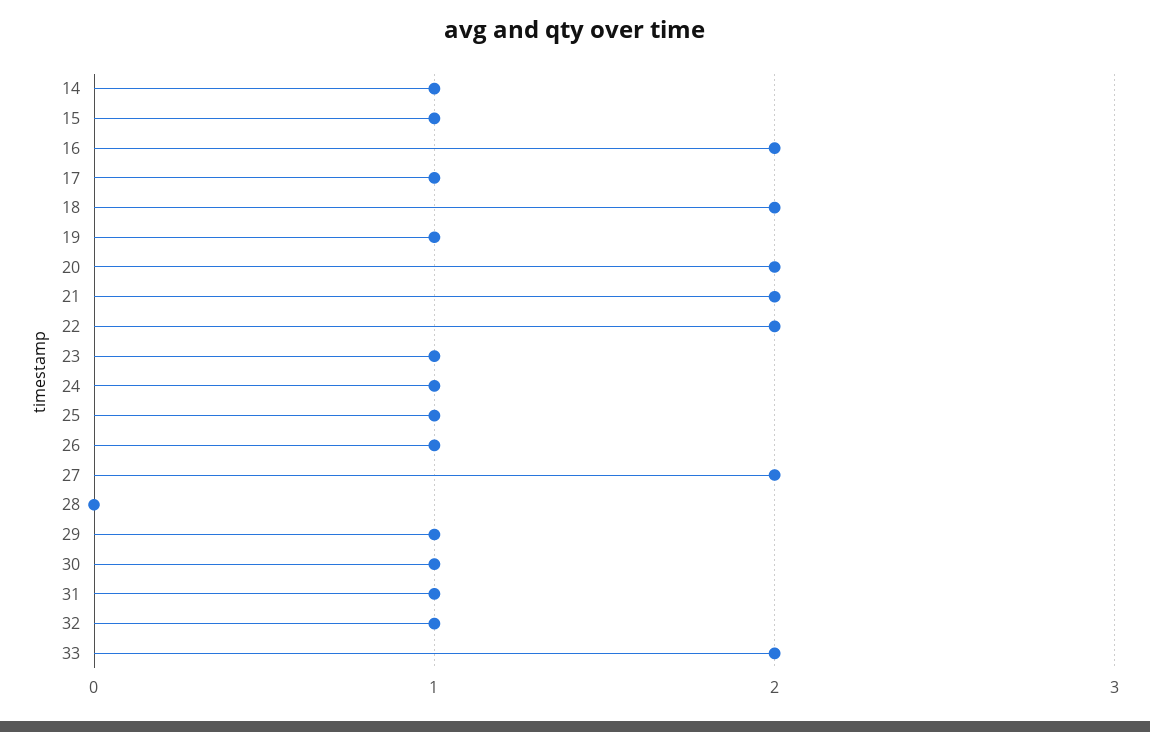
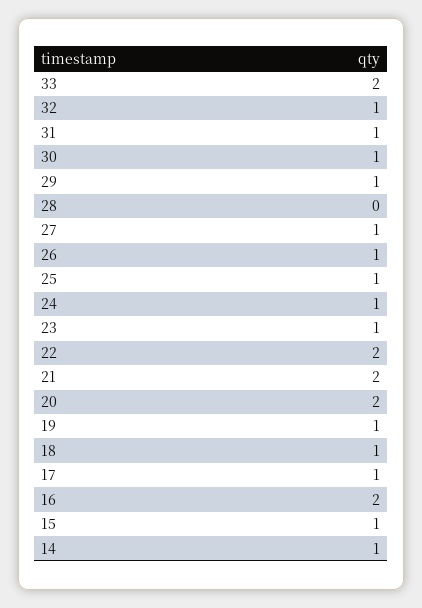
  {
    "14": 1,
    "15": 1,
    "16": 2,
    "17": 1,
-   "18": 2,
+   "18": 1,
    "19": 1,
    "20": 2,
    "21": 2,
    "22": 2,
    "23": 1,
    "24": 1,
    "25": 1,
    "26": 1,
-   "27": 2,
+   "27": 1,
    "28": 0,
    "29": 1,
    "30": 1,
    "31": 1,
    "32": 1,
    "33": 2
  }

